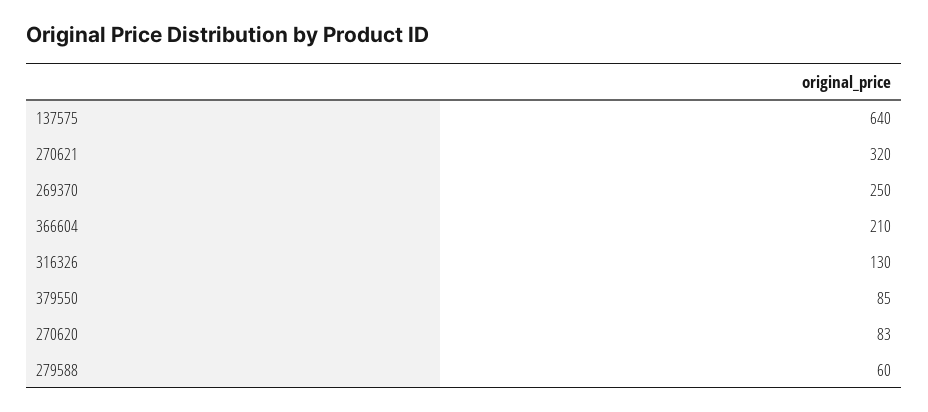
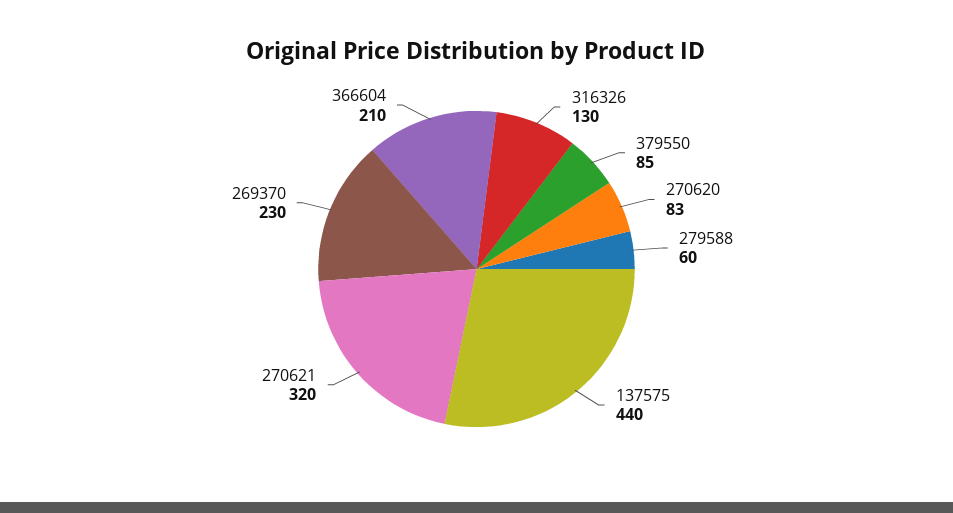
  {
-   "137575": 640,
+   "137575": 440,
    "270621": 320,
-   "269370": 250,
+   "269370": 230,
    "366604": 210,
    "316326": 130,
    "379550": 85,
    "270620": 83,
    "279588": 60
  }

